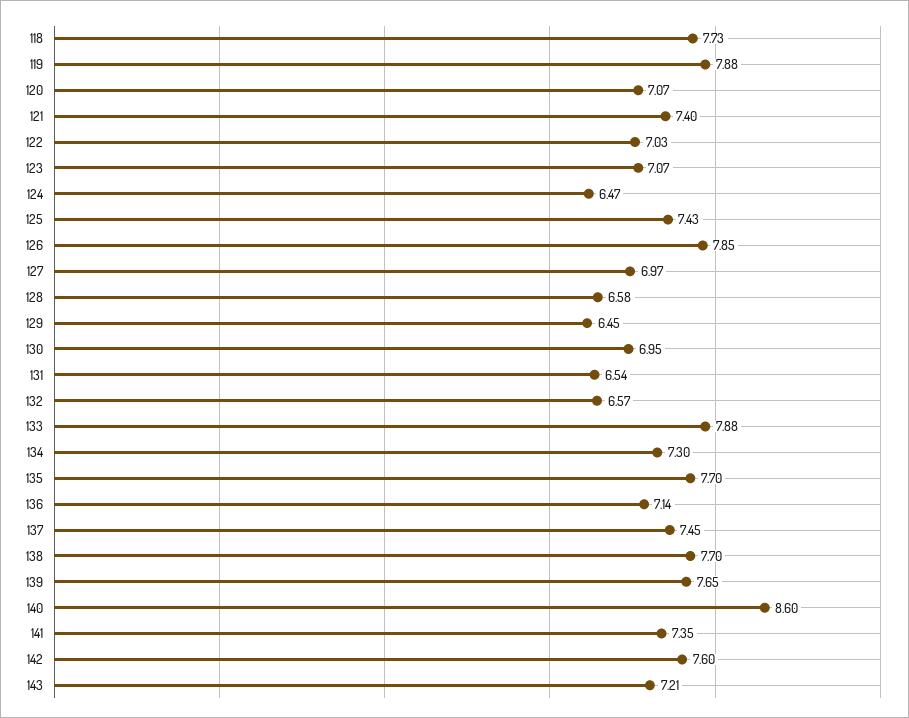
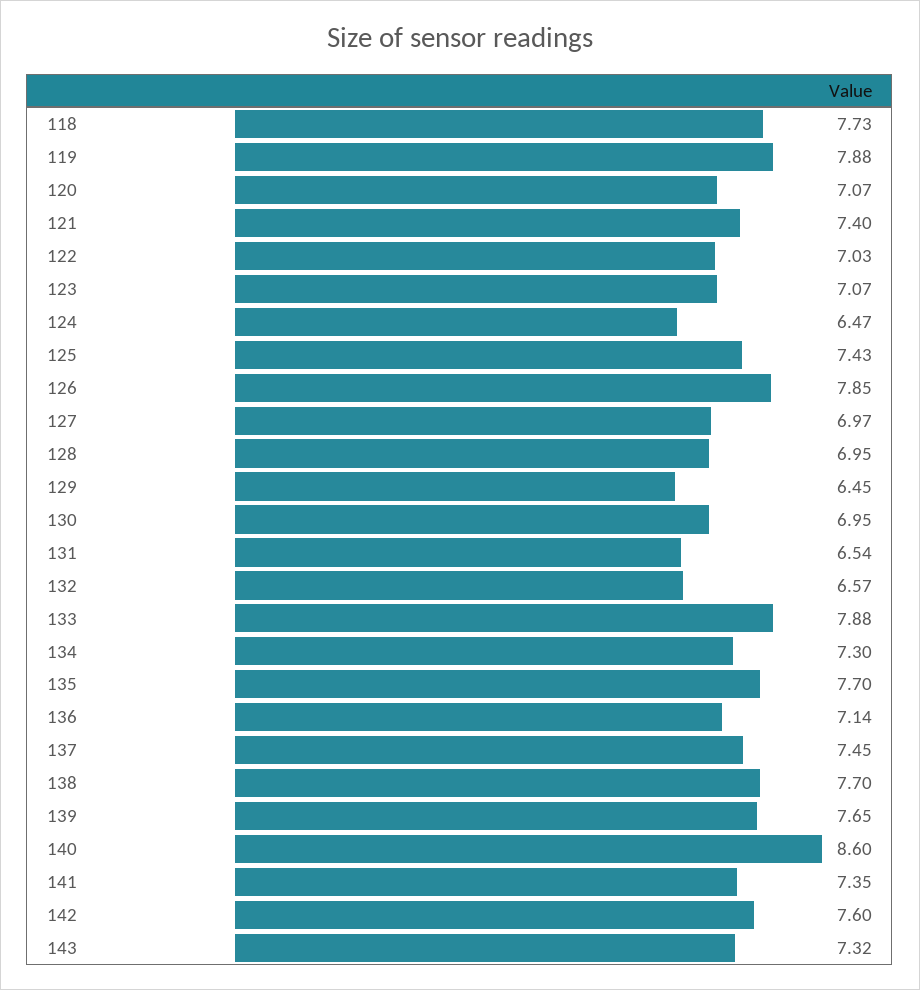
  {
    "118": 7.73,
    "119": 7.88,
    "120": 7.07,
    "121": 7.4,
    "122": 7.03,
    "123": 7.07,
    "124": 6.47,
    "125": 7.43,
    "126": 7.85,
    "127": 6.97,
-   "128": 6.58,
+   "128": 6.95,
    "129": 6.45,
    "130": 6.95,
    "131": 6.54,
    "132": 6.57,
    "133": 7.88,
    "134": 7.3,
    "135": 7.7,
    "136": 7.14,
    "137": 7.45,
    "138": 7.7,
    "139": 7.65,
    "140": 8.6,
    "141": 7.35,
    "142": 7.6,
-   "143": 7.21
+   "143": 7.32
  }

